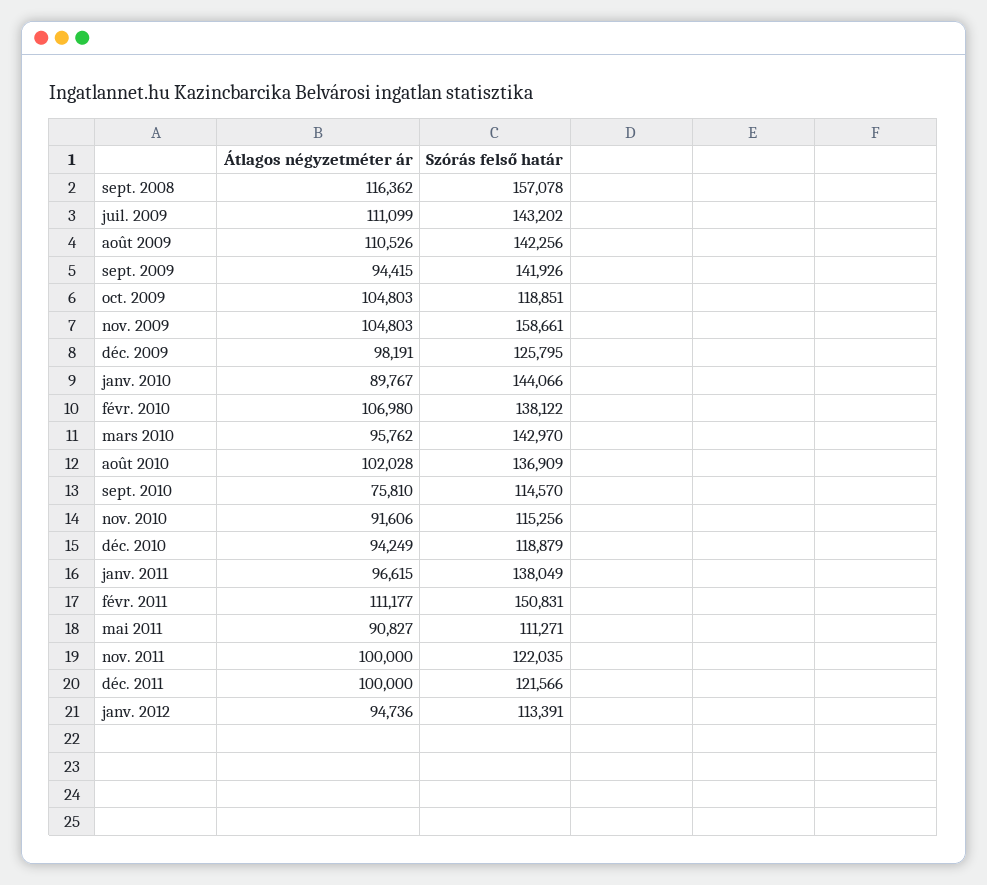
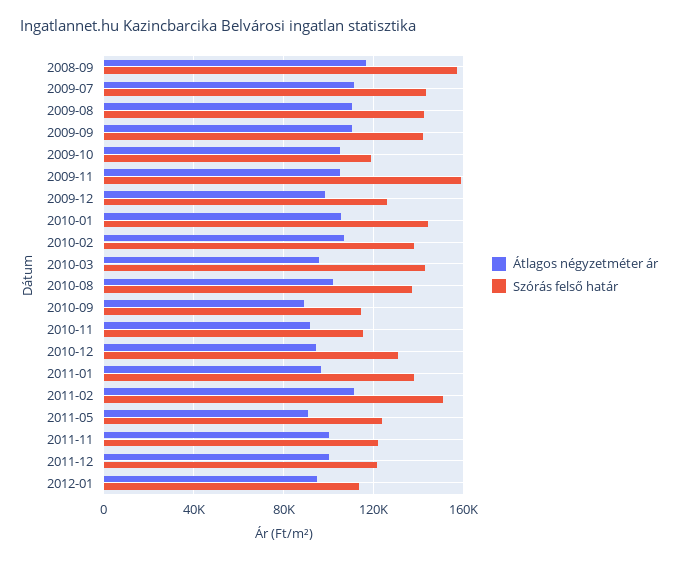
  {
    "Átlagos négyzetméter ár": {
      "sept. 2008": 116362,
      "juil. 2009": 111099,
      "août 2009": 110526,
-     "sept. 2009": 94415,
+     "sept. 2009": 110000,
      "oct. 2009": 104803,
      "nov. 2009": 104803,
      "déc. 2009": 98191,
-     "janv. 2010": 89767,
+     "janv. 2010": 105000,
      "févr. 2010": 106980,
      "mars 2010": 95762,
      "août 2010": 102028,
-     "sept. 2010": 75810,
+     "sept. 2010": 90000,
      "nov. 2010": 91606,
      "déc. 2010": 94249,
      "janv. 2011": 96615,
      "févr. 2011": 111177,
      "mai 2011": 90827,
      "nov. 2011": 100000,
      "déc. 2011": 100000,
      "janv. 2012": 94736
    },
    "Szórás felső határ": {
      "sept. 2008": 157078,
      "juil. 2009": 143202,
      "août 2009": 142256,
      "sept. 2009": 141926,
      "oct. 2009": 118851,
      "nov. 2009": 158661,
      "déc. 2009": 125795,
      "janv. 2010": 144066,
      "févr. 2010": 138122,
      "mars 2010": 142970,
      "août 2010": 136909,
      "sept. 2010": 114570,
      "nov. 2010": 115256,
-     "déc. 2010": 118879,
+     "déc. 2010": 130000,
      "janv. 2011": 138049,
      "févr. 2011": 150831,
-     "mai 2011": 111271,
+     "mai 2011": 125000,
      "nov. 2011": 122035,
      "déc. 2011": 121566,
      "janv. 2012": 113391
    }
  }

